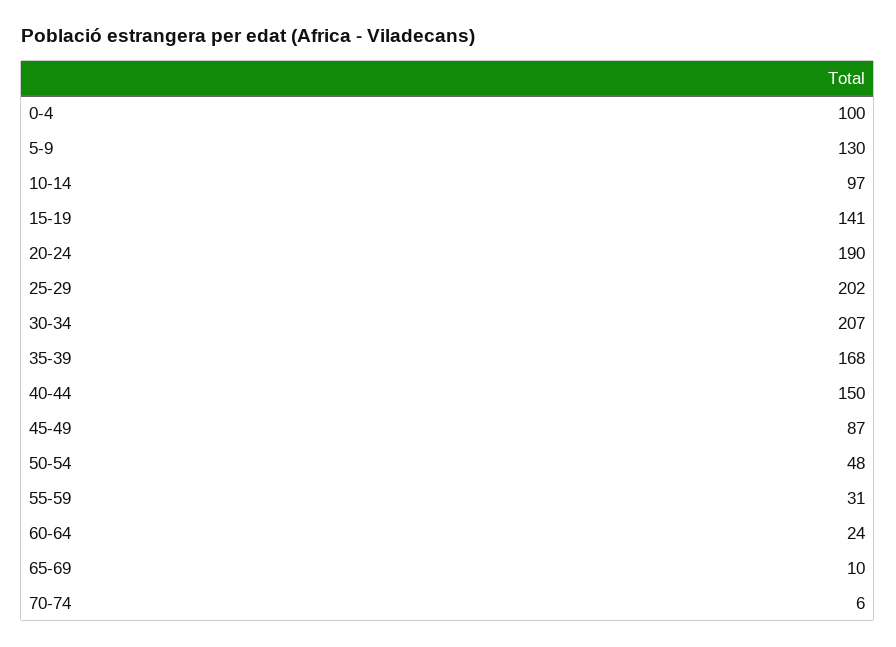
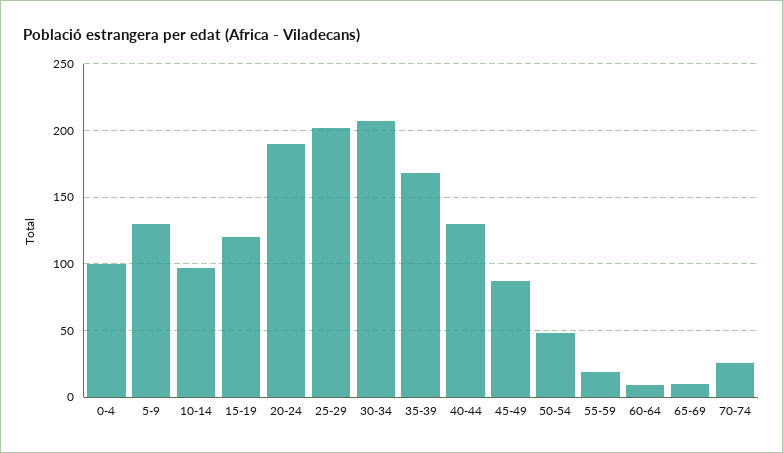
  {
    "0-4": 100,
    "5-9": 130,
    "10-14": 97,
-   "15-19": 141,
+   "15-19": 120,
    "20-24": 190,
    "25-29": 202,
    "30-34": 207,
    "35-39": 168,
-   "40-44": 150,
+   "40-44": 130,
    "45-49": 87,
    "50-54": 48,
-   "55-59": 31,
+   "55-59": 20,
-   "60-64": 24,
+   "60-64": 10,
    "65-69": 10,
-   "70-74": 6
+   "70-74": 25
  }

